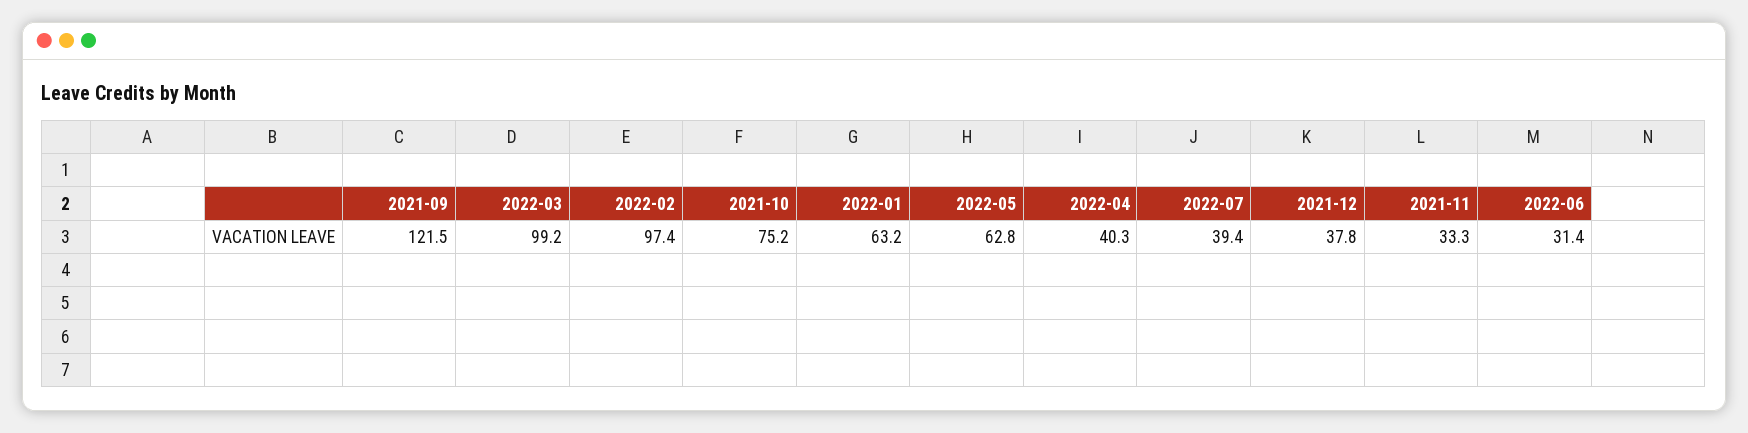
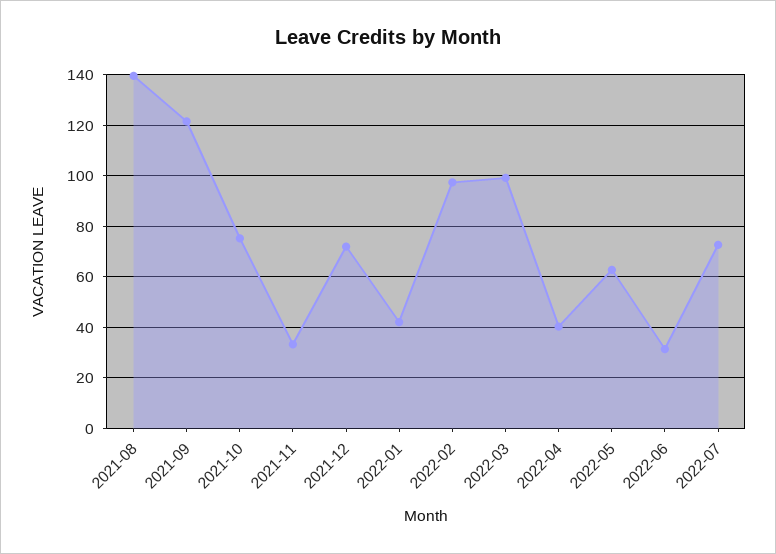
  {
    "2021-09": 121.5,
    "2022-03": 99.2,
    "2022-02": 97.4,
    "2021-10": 75.2,
-   "2022-01": 63.2,
+   "2022-01": 42.5,
    "2022-05": 62.8,
    "2022-04": 40.3,
-   "2022-07": 39.4,
+   "2022-07": 72.5,
-   "2021-12": 37.8,
+   "2021-12": 72.5,
    "2021-11": 33.3,
-   "2022-06": 31.4
+   "2022-06": 31.4,
+   "2021-08": 140
  }

